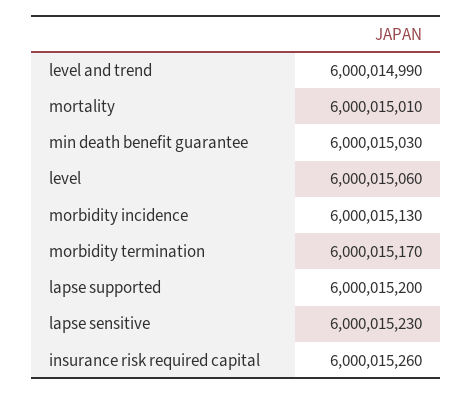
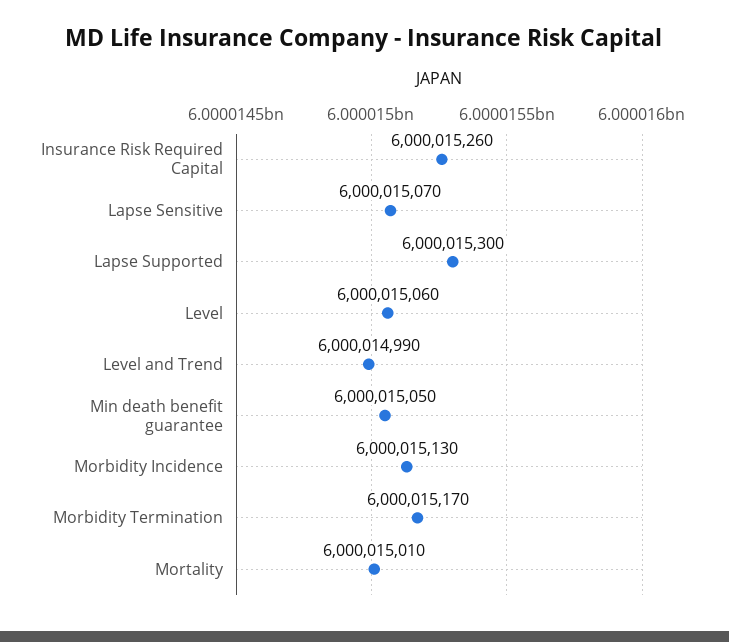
  {
    "level and trend": 6000014990,
    "mortality": 6000015010,
-   "min death benefit guarantee": 6000015030,
+   "min death benefit guarantee": 6000015050,
    "level": 6000015060,
    "morbidity incidence": 6000015130,
    "morbidity termination": 6000015170,
-   "lapse supported": 6000015200,
+   "lapse supported": 6000015300,
-   "lapse sensitive": 6000015230,
+   "lapse sensitive": 6000015070,
    "insurance risk required capital": 6000015260
  }

